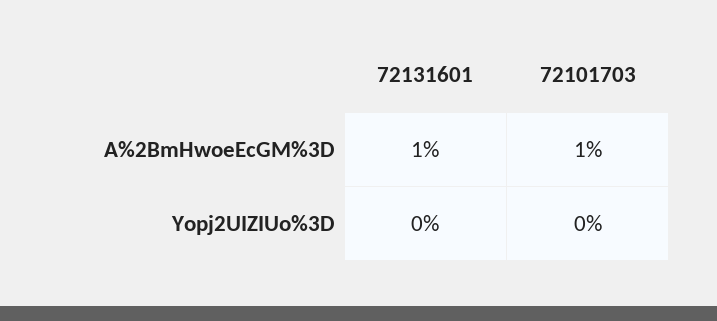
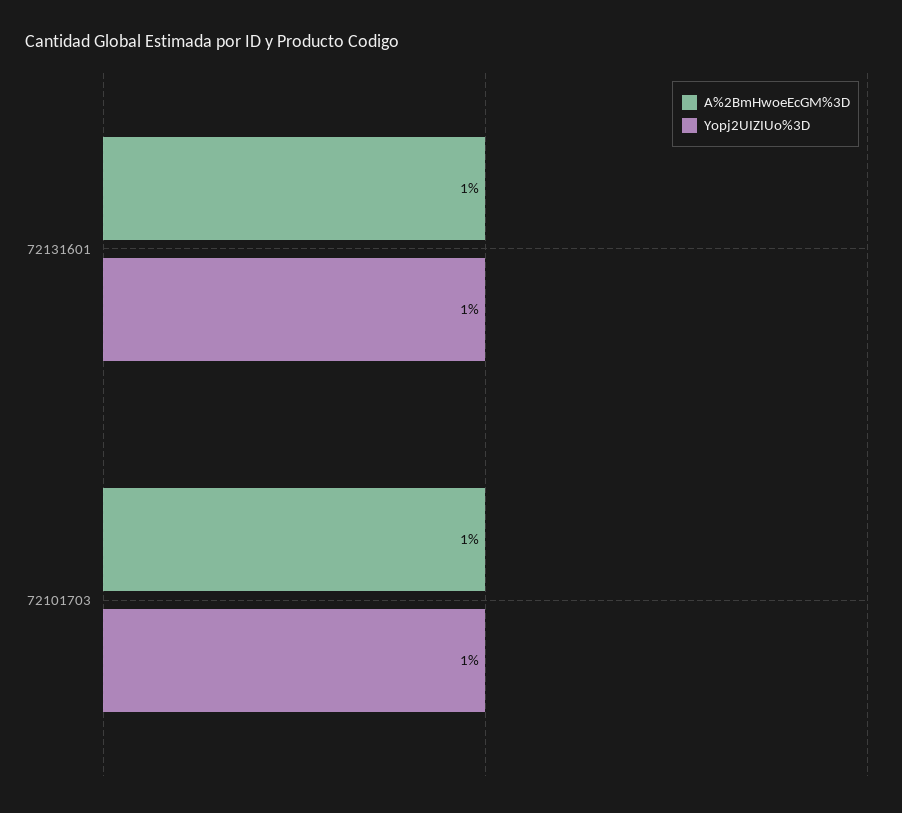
  {
    "A%2BmHwoeEcGM%3D": {
      "72131601": 1,
      "72101703": 1
    },
    "Yopj2UIZIUo%3D": {
-     "72131601": 0,
+     "72131601": 1,
-     "72101703": 0
+     "72101703": 1
    }
  }

